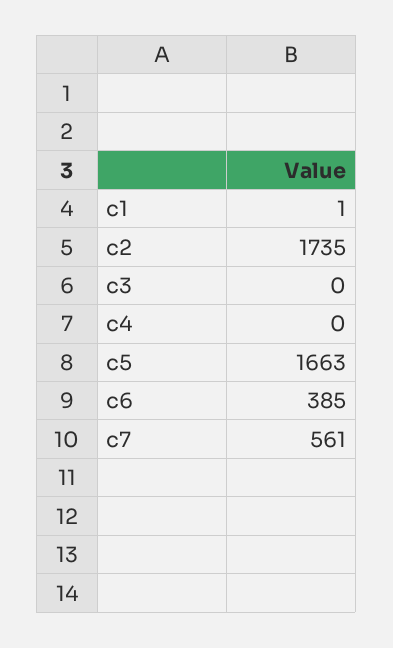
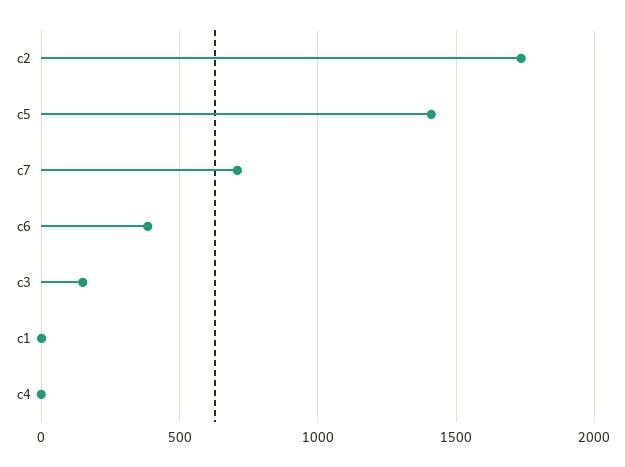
  {
    "c1": 1,
    "c2": 1735,
-   "c3": 0,
+   "c3": 150,
    "c4": 0,
-   "c5": 1663,
+   "c5": 1400,
    "c6": 385,
-   "c7": 561
+   "c7": 700
  }

